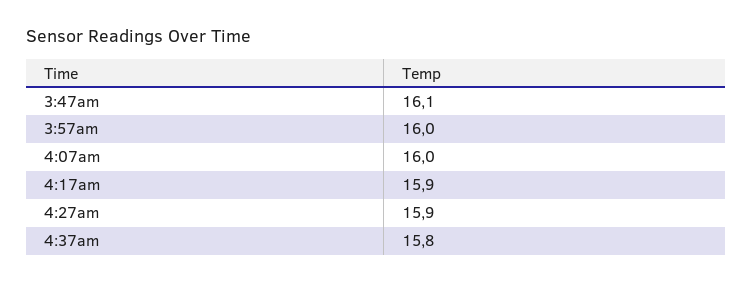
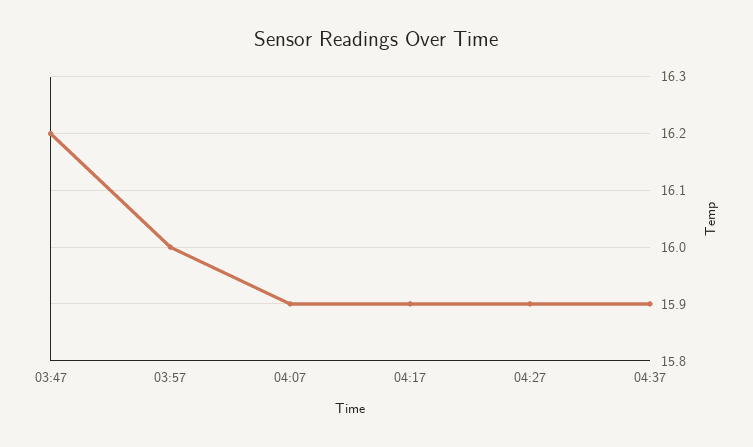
  {
-   "3:47am": 16.1,
+   "3:47am": 16.2,
    "3:57am": 16,
-   "4:07am": 16,
+   "4:07am": 15.9,
    "4:17am": 15.9,
    "4:27am": 15.9,
-   "4:37am": 15.8
+   "4:37am": 15.9
  }

